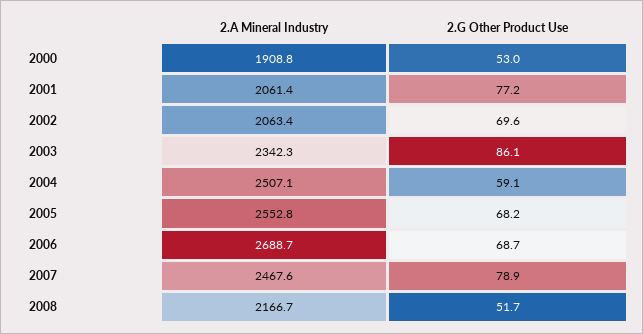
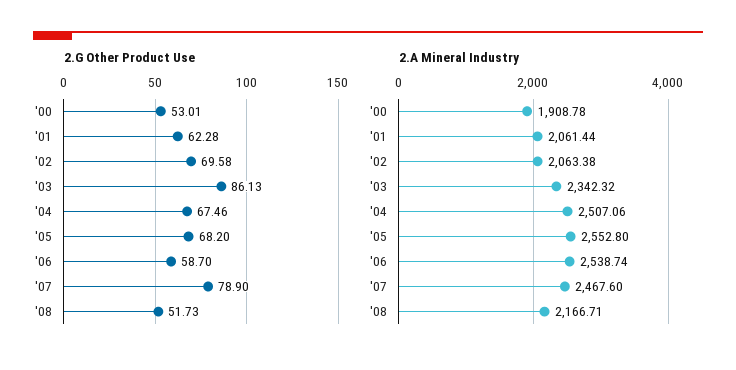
  {
    "2.A Mineral Industry": {
      "2000": 1908.78,
      "2001": 2061.44,
      "2002": 2063.38,
      "2003": 2342.32,
      "2004": 2507.06,
      "2005": 2552.8,
-     "2006": 2688.7,
+     "2006": 2538.74,
      "2007": 2467.6,
      "2008": 2166.71
    },
    "2.G Other Product Use": {
      "2000": 53.01,
-     "2001": 77.2,
+     "2001": 62.28,
      "2002": 69.58,
      "2003": 86.13,
-     "2004": 59.1,
+     "2004": 67.46,
      "2005": 68.2,
-     "2006": 68.7,
+     "2006": 58.7,
      "2007": 78.9,
      "2008": 51.73
    }
  }

